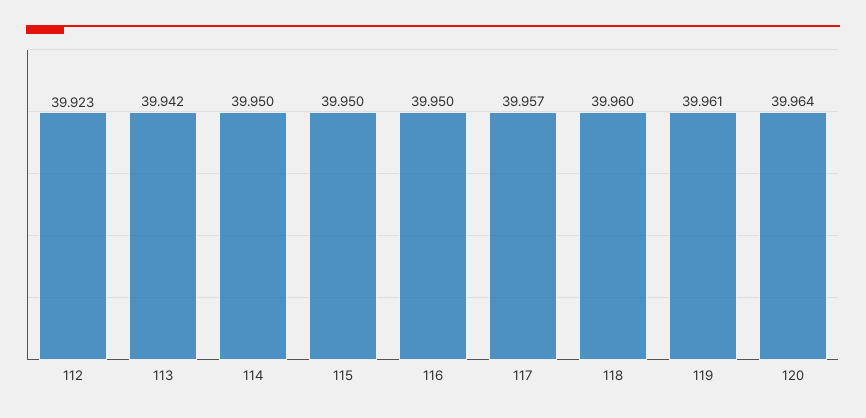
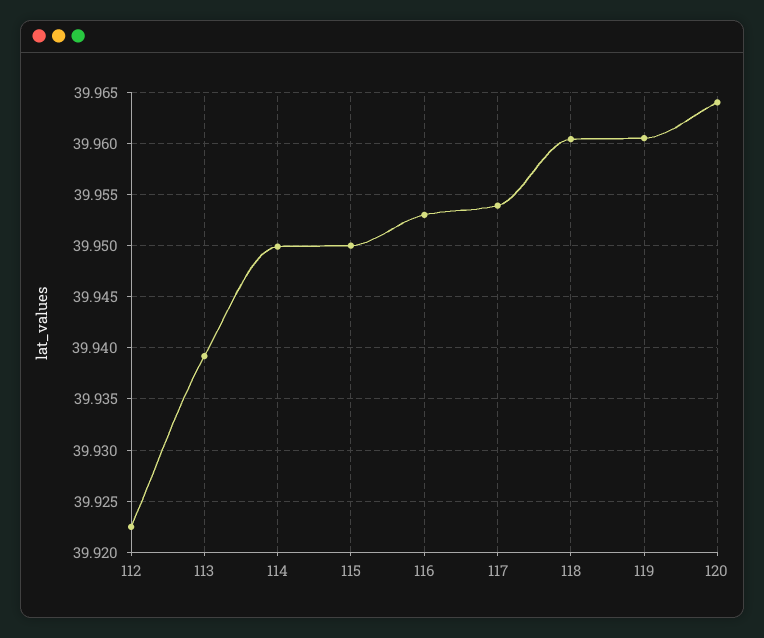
  {
    "112": 39.923,
-   "113": 39.942,
+   "113": 39.939,
    "114": 39.95,
    "115": 39.95,
-   "116": 39.95,
+   "116": 39.953,
-   "117": 39.957,
+   "117": 39.954,
    "118": 39.96,
    "119": 39.961,
    "120": 39.964
  }

